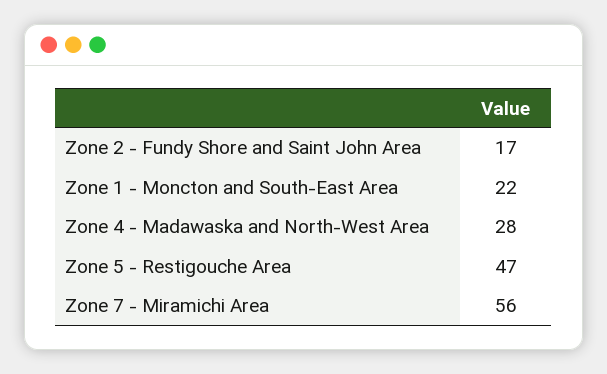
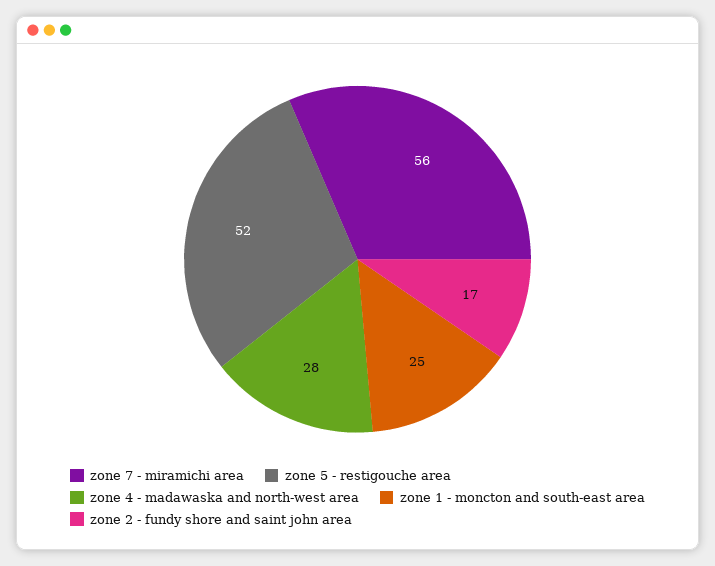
  {
    "Zone 2 - Fundy Shore and Saint John Area": 17,
-   "Zone 1 - Moncton and South-East Area": 22,
+   "Zone 1 - Moncton and South-East Area": 25,
    "Zone 4 - Madawaska and North-West Area": 28,
-   "Zone 5 - Restigouche Area": 47,
+   "Zone 5 - Restigouche Area": 52,
    "Zone 7 - Miramichi Area": 56
  }

